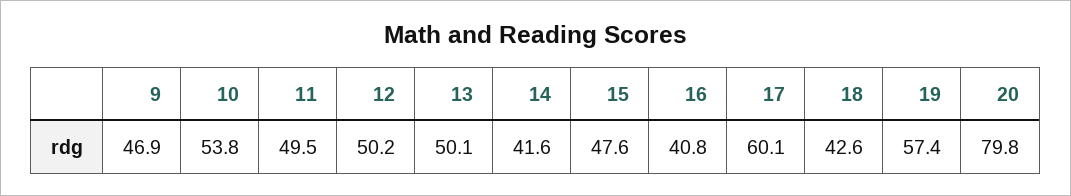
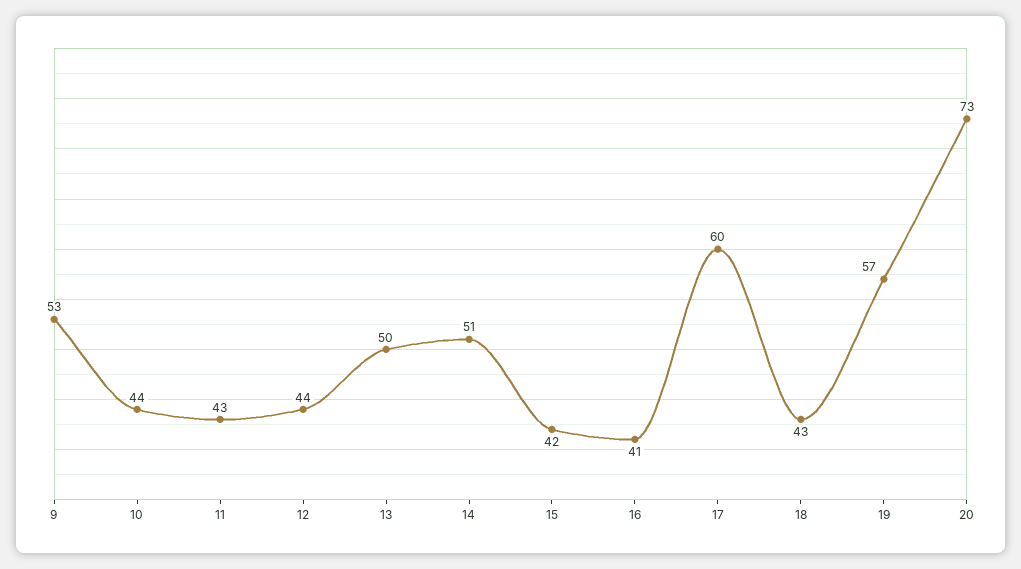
  {
-   "9": 46.9,
+   "9": 53,
-   "10": 53.8,
+   "10": 44,
-   "11": 49.5,
+   "11": 43,
-   "12": 50.2,
+   "12": 44,
    "13": 50.1,
-   "14": 41.6,
+   "14": 51,
-   "15": 47.6,
+   "15": 42,
    "16": 40.8,
    "17": 60.1,
    "18": 42.6,
    "19": 57.4,
-   "20": 79.8
+   "20": 73
  }

